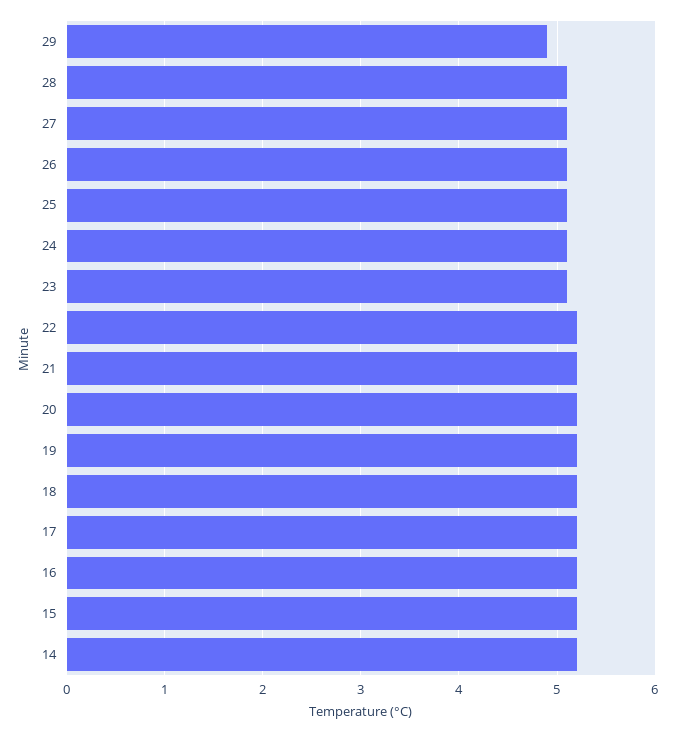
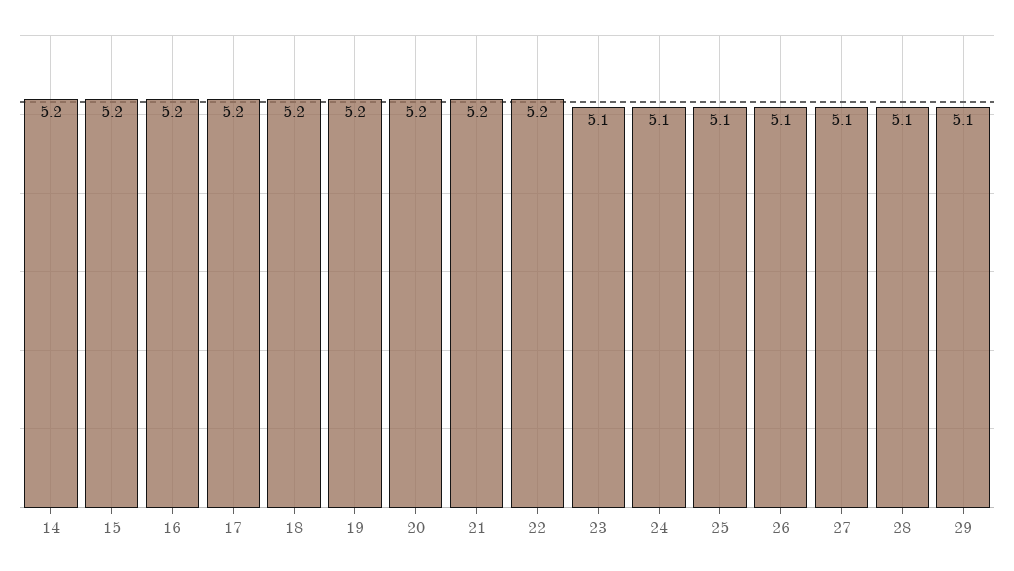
  {
-   "29": 4.9,
+   "29": 5.1,
    "28": 5.1,
    "27": 5.1,
    "26": 5.1,
    "25": 5.1,
    "24": 5.1,
    "23": 5.1,
    "22": 5.2,
    "21": 5.2,
    "20": 5.2,
    "19": 5.2,
    "18": 5.2,
    "17": 5.2,
    "16": 5.2,
    "15": 5.2,
    "14": 5.2
  }

